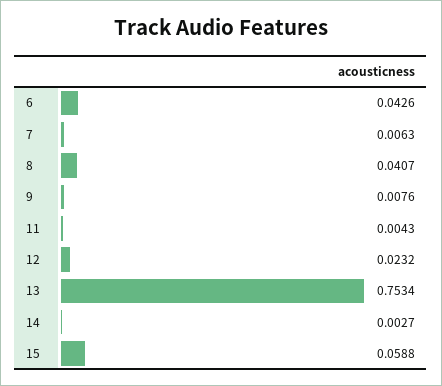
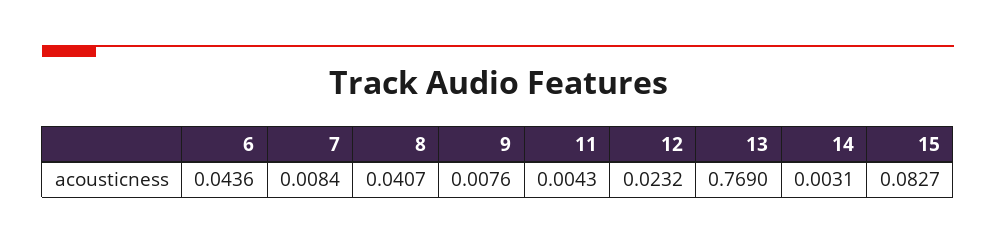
  {
-   "6": 0.0426,
+   "6": 0.0436,
-   "7": 0.0063,
+   "7": 0.0084,
    "8": 0.0407,
    "9": 0.0076,
    "11": 0.0043,
    "12": 0.0232,
-   "13": 0.7534,
+   "13": 0.769,
-   "14": 0.0027,
+   "14": 0.0031,
-   "15": 0.0588
+   "15": 0.0827
  }

